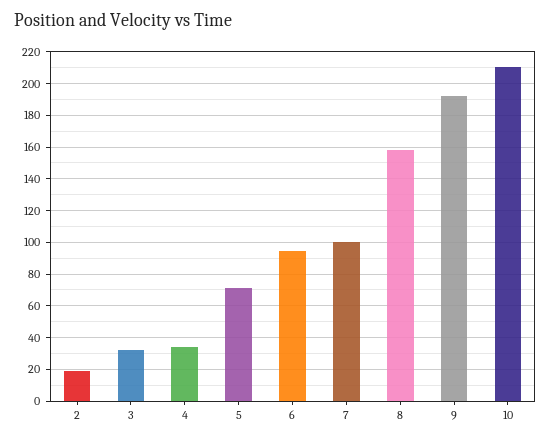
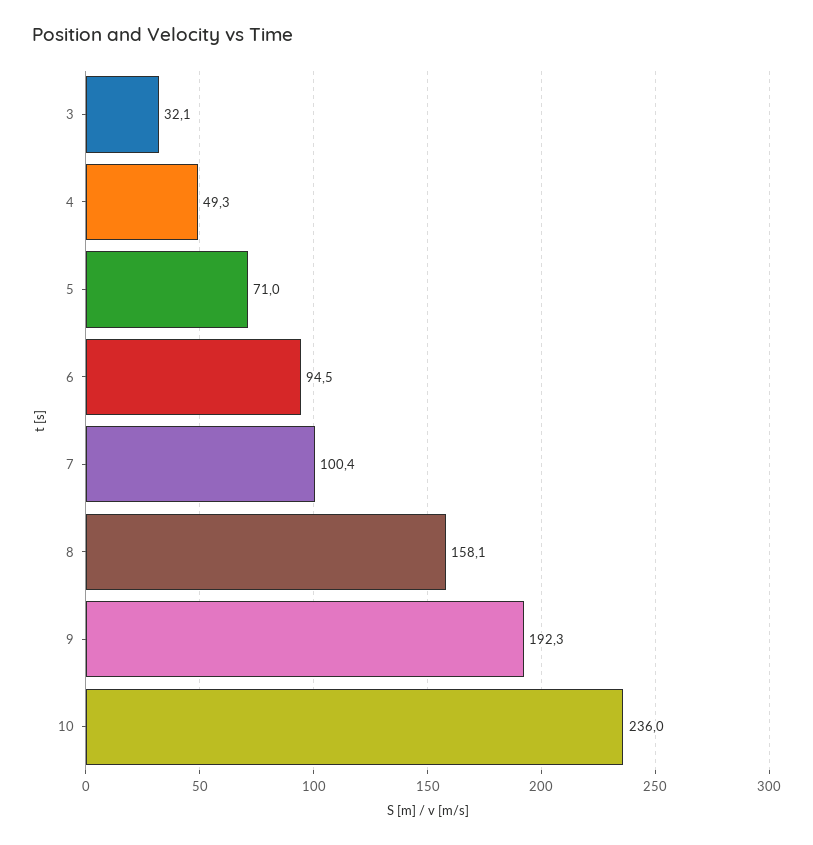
  {
-   "2": 20,
    "3": 32.1,
-   "4": 35,
+   "4": 49.3,
    "5": 71,
    "6": 94.5,
    "7": 100.4,
    "8": 158.1,
    "9": 192.3,
-   "10": 210
+   "10": 236
  }

